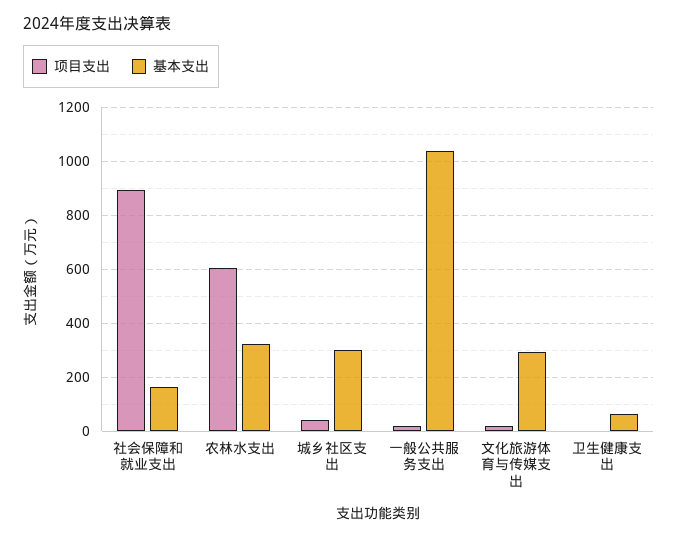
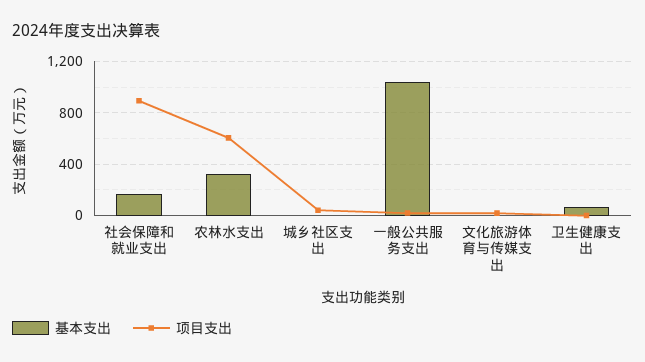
  {
    "项目支出": {
      "社会保障和就业支出": 900,
      "农林水支出": 600,
      "城乡社区支出": 50,
      "一般公共服务支出": 25,
      "文化旅游体育与传媒支出": 25,
      "卫生健康支出": 0
    },
    "基本支出": {
      "社会保障和就业支出": 175,
      "农林水支出": 325,
-     "城乡社区支出": 300,
+     "城乡社区支出": 0,
      "一般公共服务支出": 1050,
-     "文化旅游体育与传媒支出": 300,
+     "文化旅游体育与传媒支出": 0,
      "卫生健康支出": 75
    }
  }

